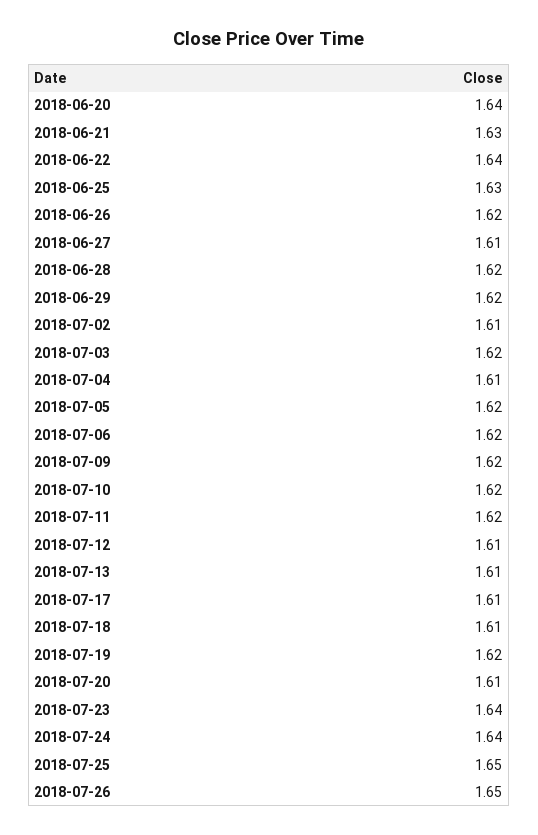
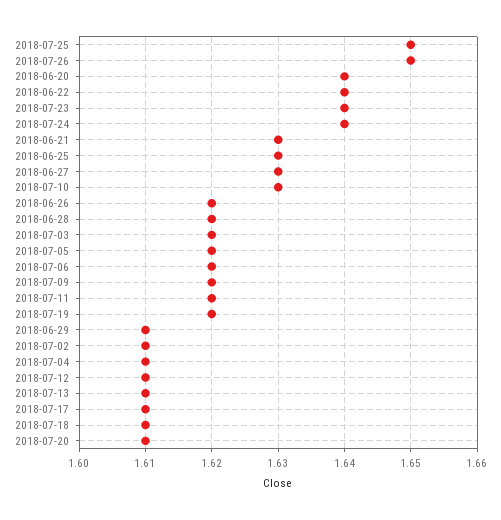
  {
    "2018-06-20": 1.64,
    "2018-06-21": 1.63,
    "2018-06-22": 1.64,
    "2018-06-25": 1.63,
    "2018-06-26": 1.62,
-   "2018-06-27": 1.61,
+   "2018-06-27": 1.63,
    "2018-06-28": 1.62,
-   "2018-06-29": 1.62,
+   "2018-06-29": 1.61,
    "2018-07-02": 1.61,
    "2018-07-03": 1.62,
    "2018-07-04": 1.61,
    "2018-07-05": 1.62,
    "2018-07-06": 1.62,
    "2018-07-09": 1.62,
-   "2018-07-10": 1.62,
+   "2018-07-10": 1.63,
    "2018-07-11": 1.62,
    "2018-07-12": 1.61,
    "2018-07-13": 1.61,
    "2018-07-17": 1.61,
    "2018-07-18": 1.61,
    "2018-07-19": 1.62,
    "2018-07-20": 1.61,
    "2018-07-23": 1.64,
    "2018-07-24": 1.64,
    "2018-07-25": 1.65,
    "2018-07-26": 1.65
  }

